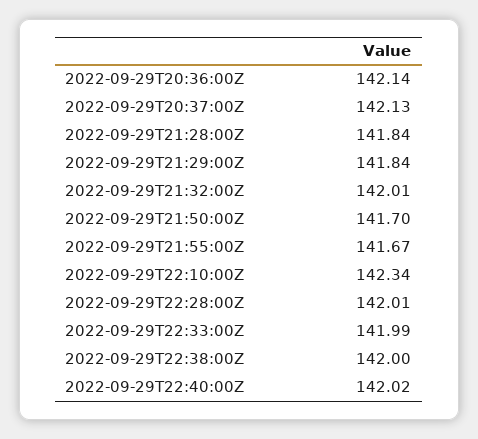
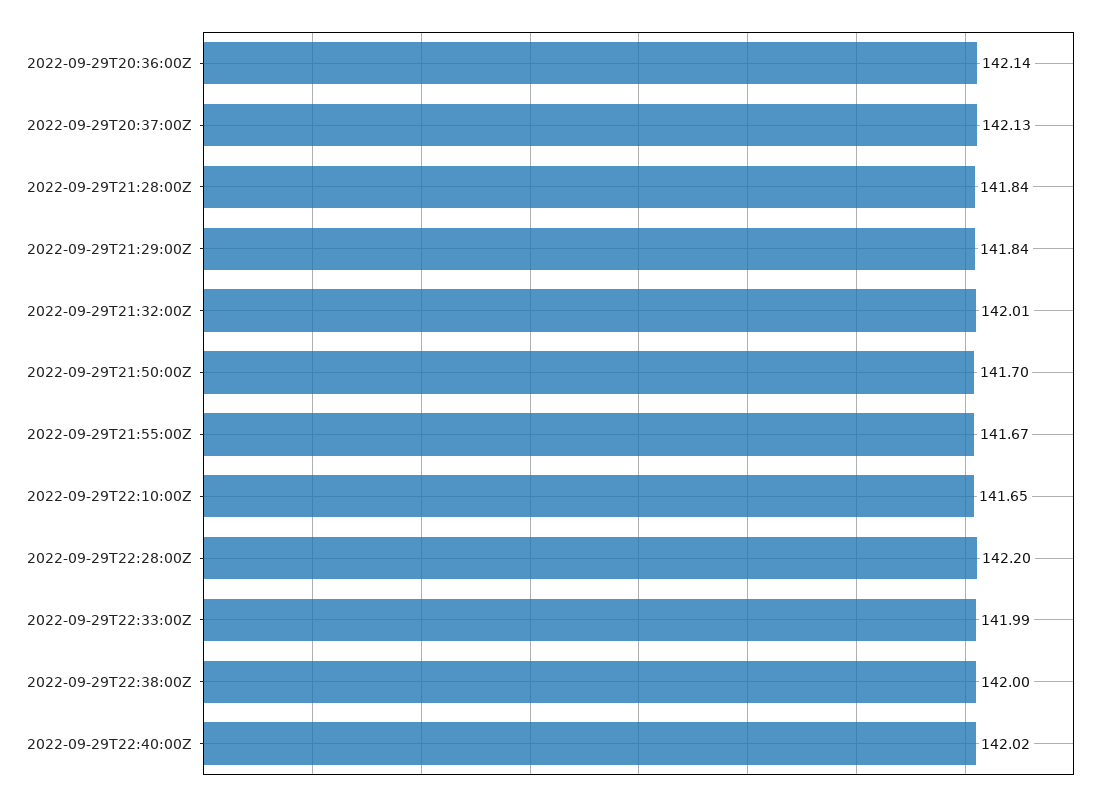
  {
    "2022-09-29T20:36:00Z": 142.14,
    "2022-09-29T20:37:00Z": 142.13,
    "2022-09-29T21:28:00Z": 141.84,
    "2022-09-29T21:29:00Z": 141.84,
    "2022-09-29T21:32:00Z": 142.01,
    "2022-09-29T21:50:00Z": 141.7,
    "2022-09-29T21:55:00Z": 141.67,
-   "2022-09-29T22:10:00Z": 142.34,
+   "2022-09-29T22:10:00Z": 141.65,
-   "2022-09-29T22:28:00Z": 142.01,
+   "2022-09-29T22:28:00Z": 142.2,
    "2022-09-29T22:33:00Z": 141.99,
    "2022-09-29T22:38:00Z": 142,
    "2022-09-29T22:40:00Z": 142.02
  }

